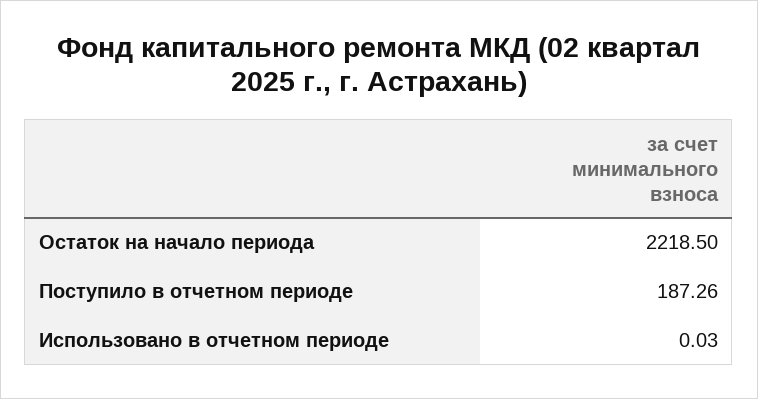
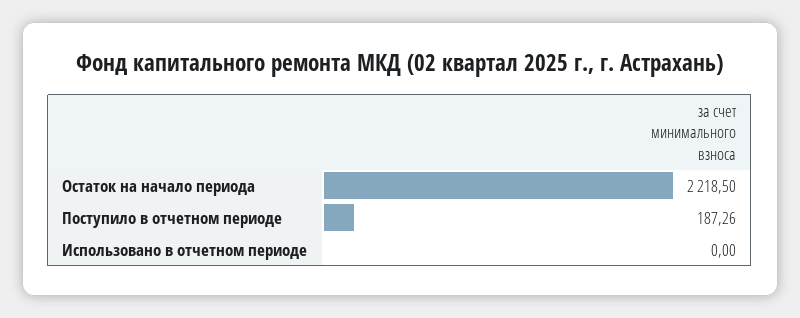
  {
    "Остаток на начало периода": 2218.5,
    "Поступило в отчетном периоде": 187.26,
-   "Использовано в отчетном периоде": 0.03
+   "Использовано в отчетном периоде": 0
  }

